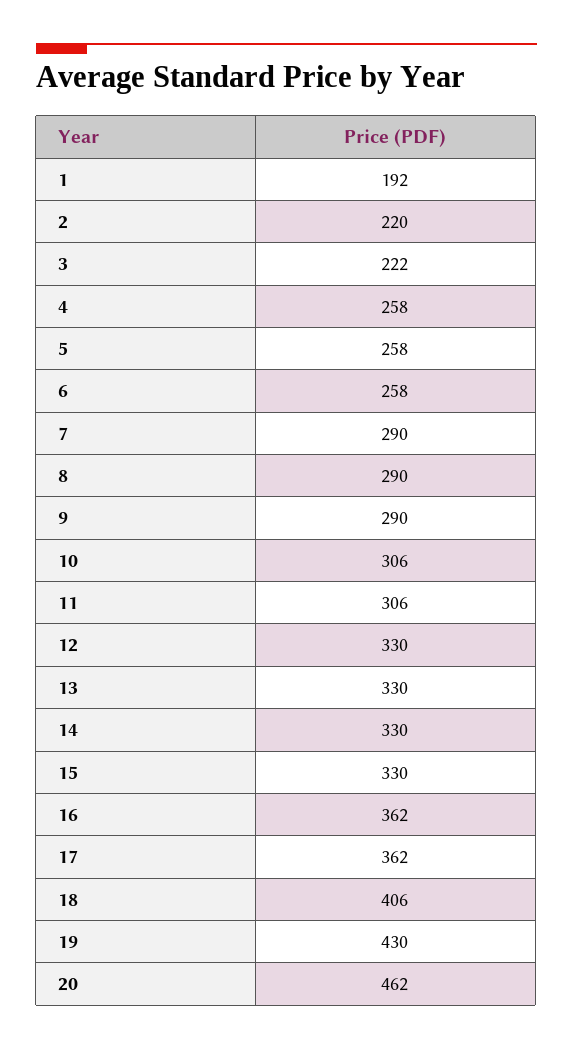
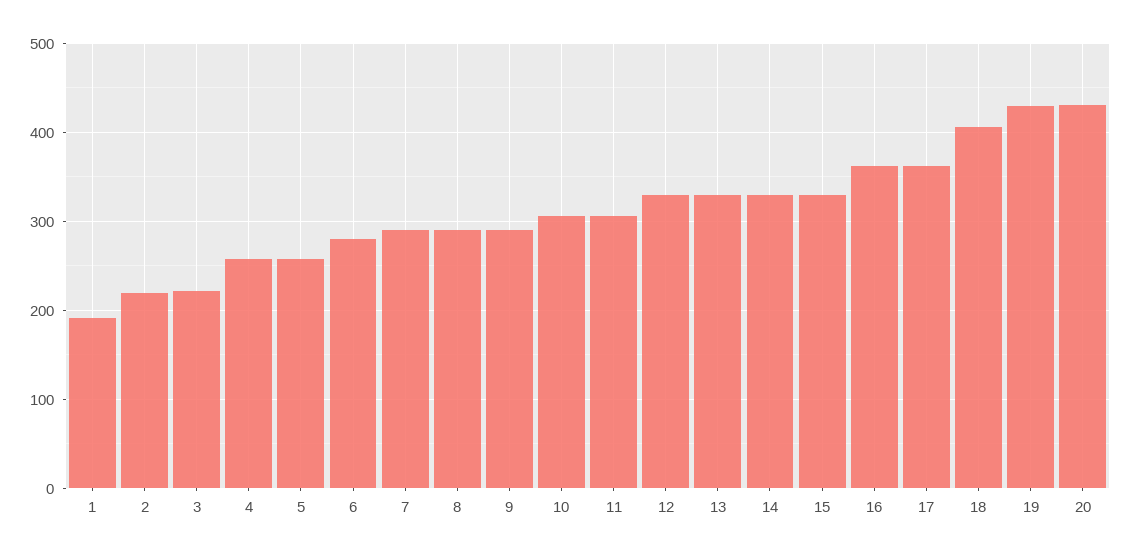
  {
    "1": 192,
    "2": 220,
    "3": 222,
    "4": 258,
    "5": 258,
-   "6": 258,
+   "6": 280,
    "7": 290,
    "8": 290,
    "9": 290,
    "10": 306,
    "11": 306,
    "12": 330,
    "13": 330,
    "14": 330,
    "15": 330,
    "16": 362,
    "17": 362,
    "18": 406,
    "19": 430,
-   "20": 462
+   "20": 430
  }

